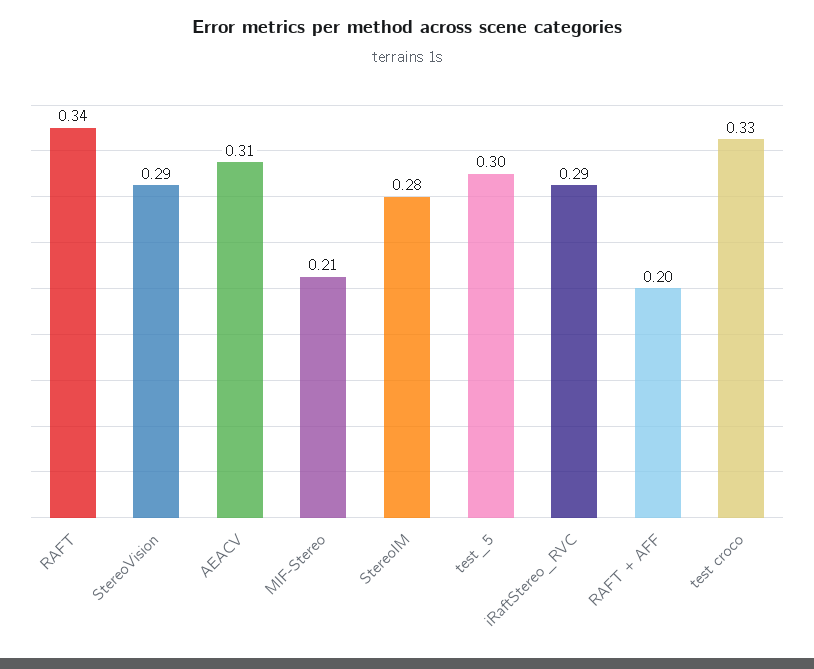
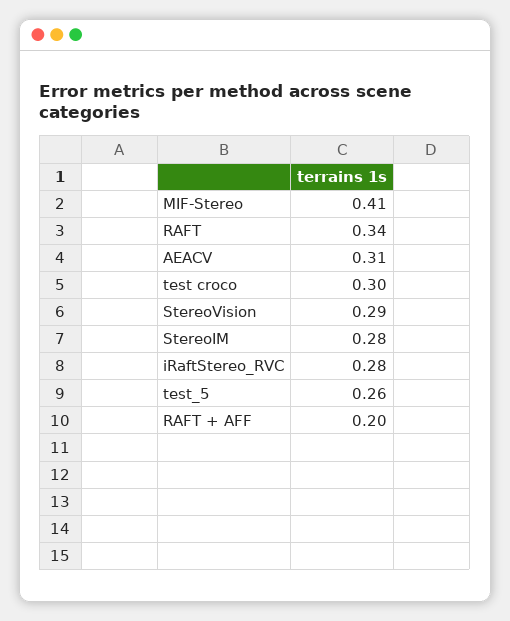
  {
    "RAFT": 0.34,
    "StereoVision": 0.29,
    "AEACV": 0.31,
-   "MIF-Stereo": 0.21,
+   "MIF-Stereo": 0.41,
    "StereoIM": 0.28,
-   "test_5": 0.3,
+   "test_5": 0.26,
-   "iRaftStereo_RVC": 0.29,
+   "iRaftStereo_RVC": 0.28,
    "RAFT + AFF": 0.2,
-   "test croco": 0.33
+   "test croco": 0.3
  }

